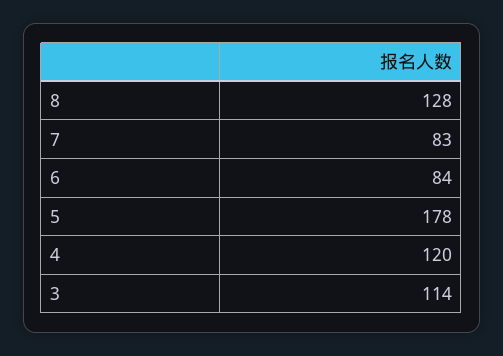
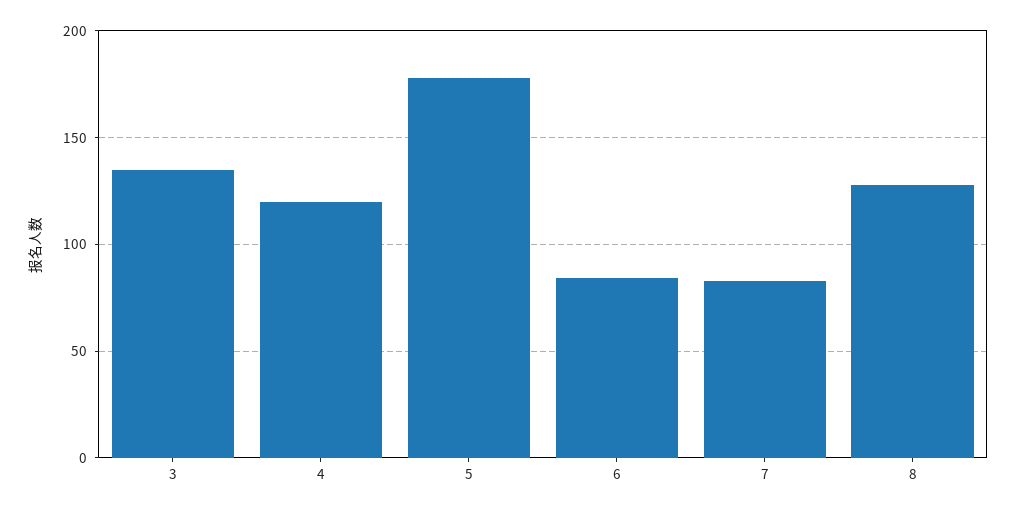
  {
    "8": 128,
    "7": 83,
    "6": 84,
    "5": 178,
    "4": 120,
-   "3": 114
+   "3": 135
  }

